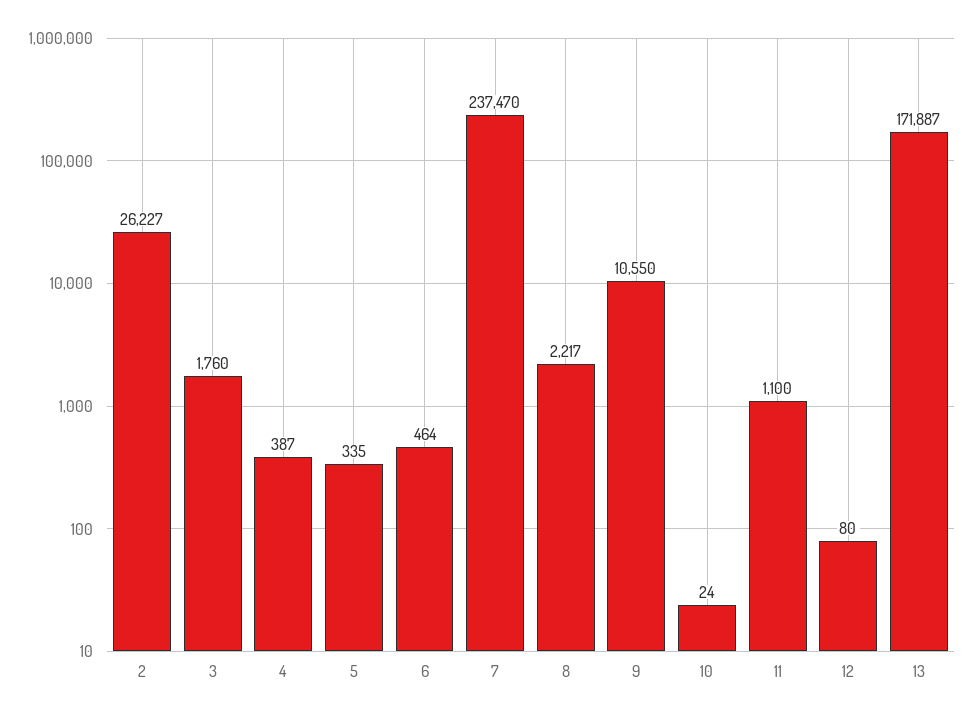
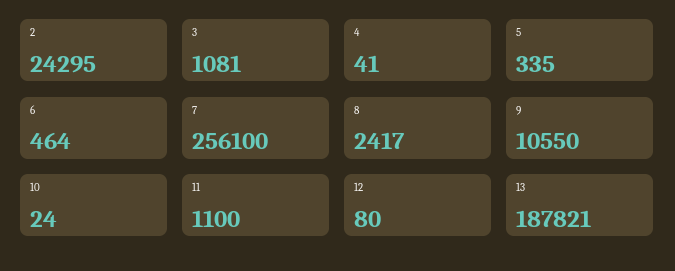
  {
-   "2": 26227,
+   "2": 24295,
-   "3": 1760,
+   "3": 1081,
-   "4": 387,
+   "4": 41,
    "5": 335,
    "6": 464,
-   "7": 237470,
+   "7": 256100,
-   "8": 2217,
+   "8": 2417,
    "9": 10550,
    "10": 24,
    "11": 1100,
    "12": 80,
-   "13": 171887
+   "13": 187821
  }

